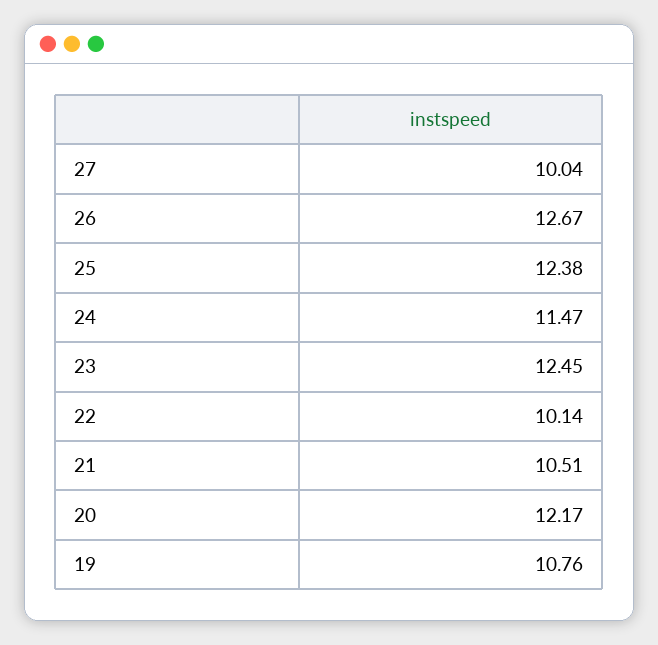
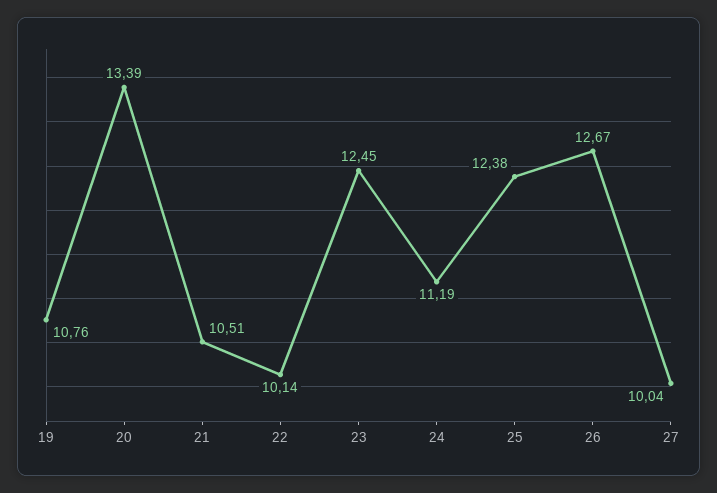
  {
    "27": 10.04,
    "26": 12.67,
    "25": 12.38,
-   "24": 11.47,
+   "24": 11.19,
    "23": 12.45,
    "22": 10.14,
    "21": 10.51,
-   "20": 12.17,
+   "20": 13.39,
    "19": 10.76
  }

